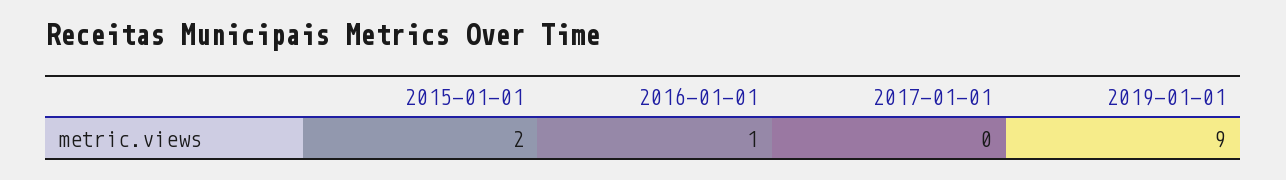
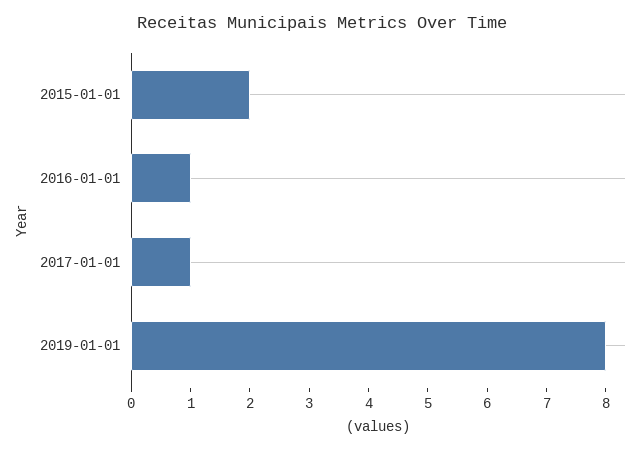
  {
    "2015-01-01": 2,
    "2016-01-01": 1,
-   "2017-01-01": 0,
+   "2017-01-01": 1,
-   "2019-01-01": 9
+   "2019-01-01": 8
  }

